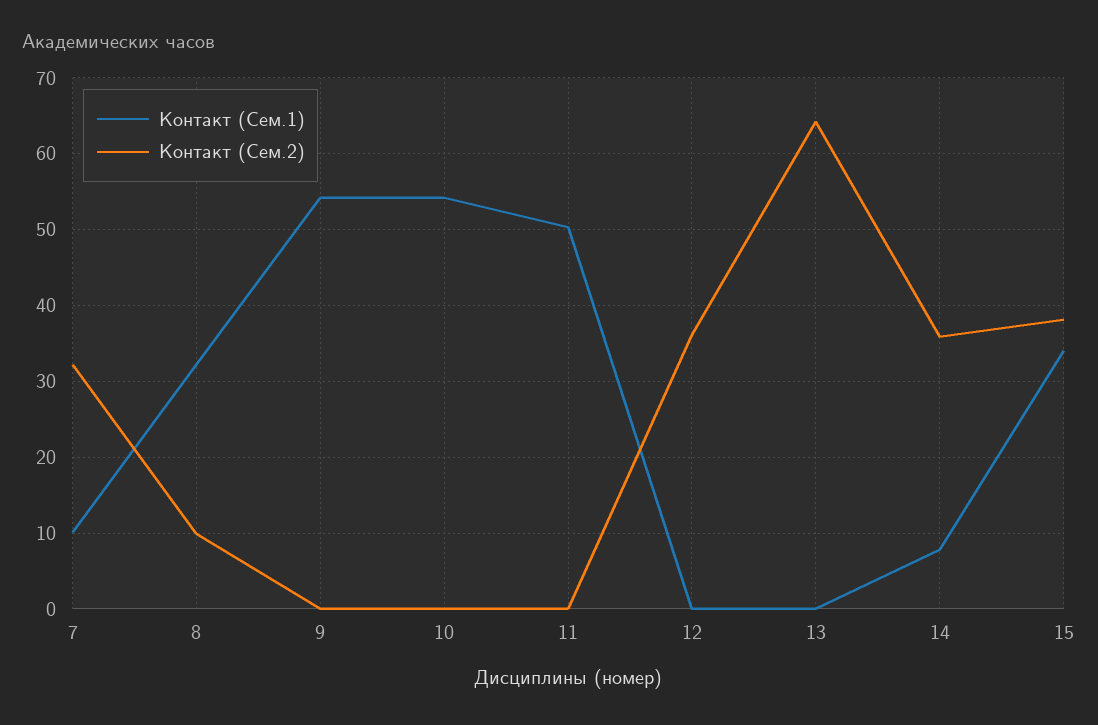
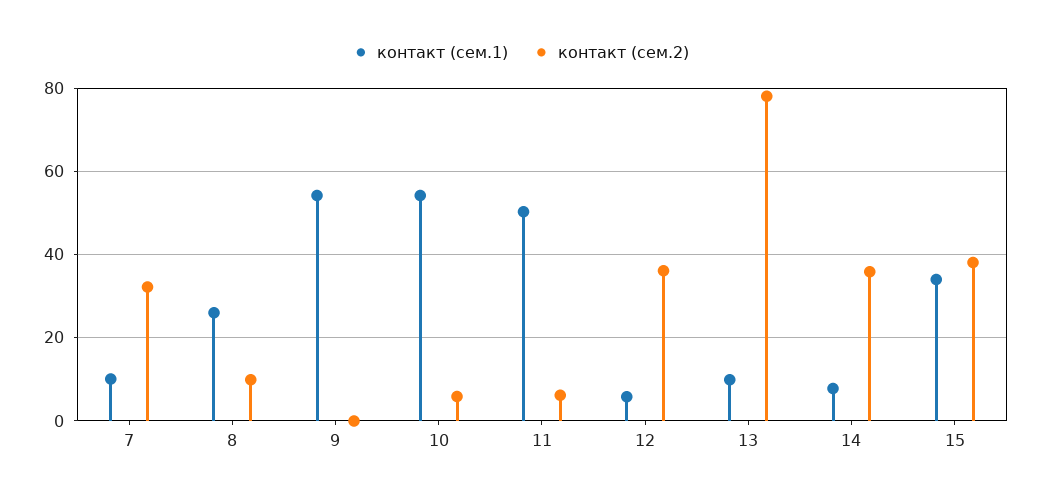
  {
    "Контакт (Сем.1)": {
      "7": 10,
-     "8": 32,
+     "8": 26,
      "9": 54,
      "10": 54,
      "11": 50,
-     "12": 0,
+     "12": 6,
-     "13": 0,
+     "13": 10,
      "14": 8,
      "15": 34
    },
    "Контакт (Сем.2)": {
      "7": 32,
      "8": 10,
      "9": 0,
-     "10": 0,
+     "10": 6,
-     "11": 0,
+     "11": 6,
      "12": 36,
-     "13": 64,
+     "13": 78,
      "14": 36,
      "15": 38
    }
  }

